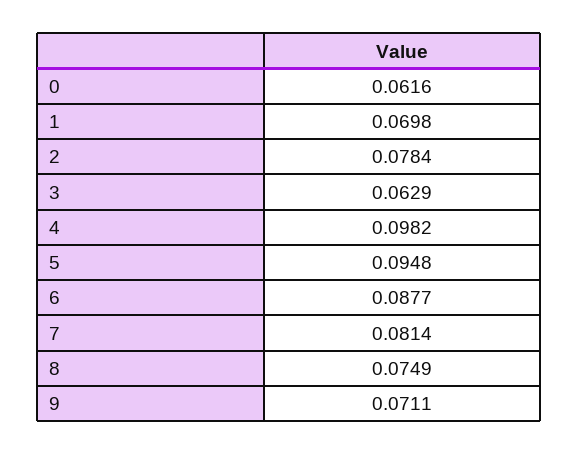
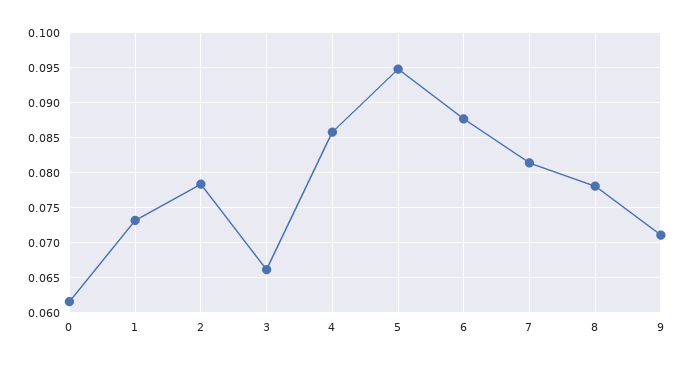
  {
    "0": 0.0616,
-   "1": 0.0698,
+   "1": 0.073,
    "2": 0.0784,
-   "3": 0.0629,
+   "3": 0.066,
-   "4": 0.0982,
+   "4": 0.086,
    "5": 0.0948,
    "6": 0.0877,
    "7": 0.0814,
-   "8": 0.0749,
+   "8": 0.078,
    "9": 0.0711
  }

